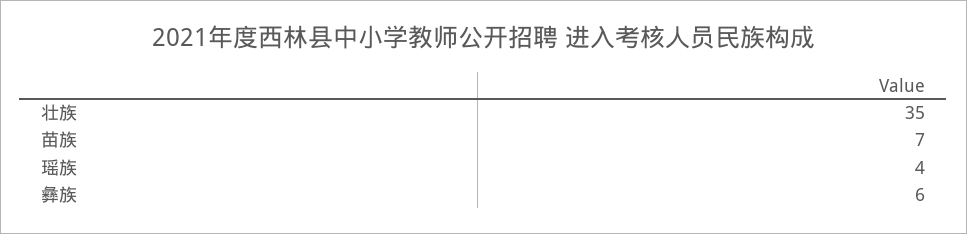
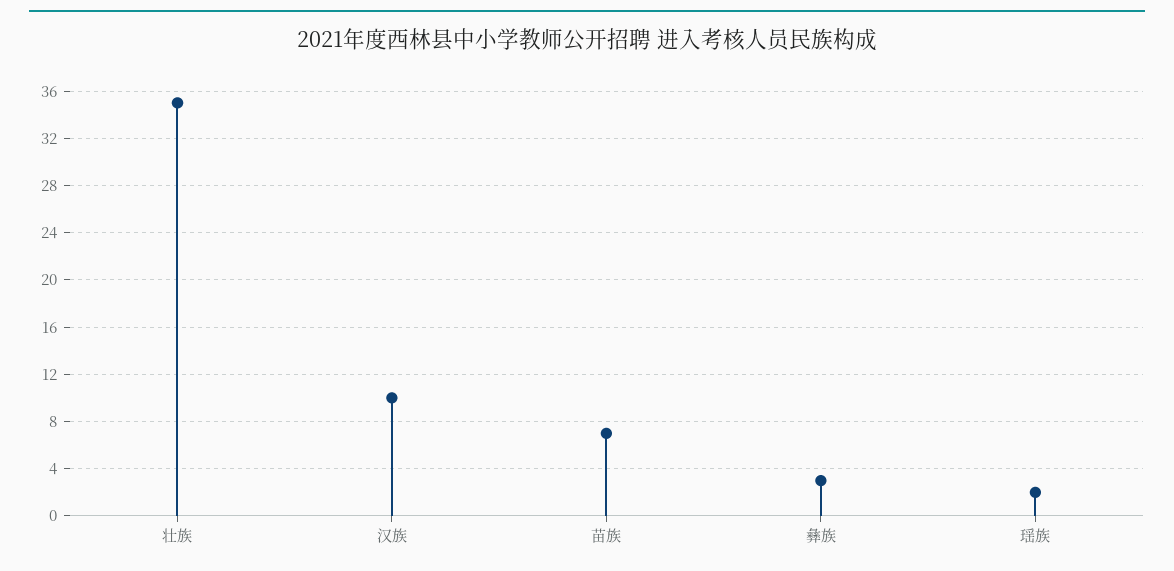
  {
    "壮族": 35,
    "苗族": 7,
-   "瑶族": 4,
+   "瑶族": 2,
-   "彝族": 6
+   "彝族": 3,
+   "汉族": 10
  }

